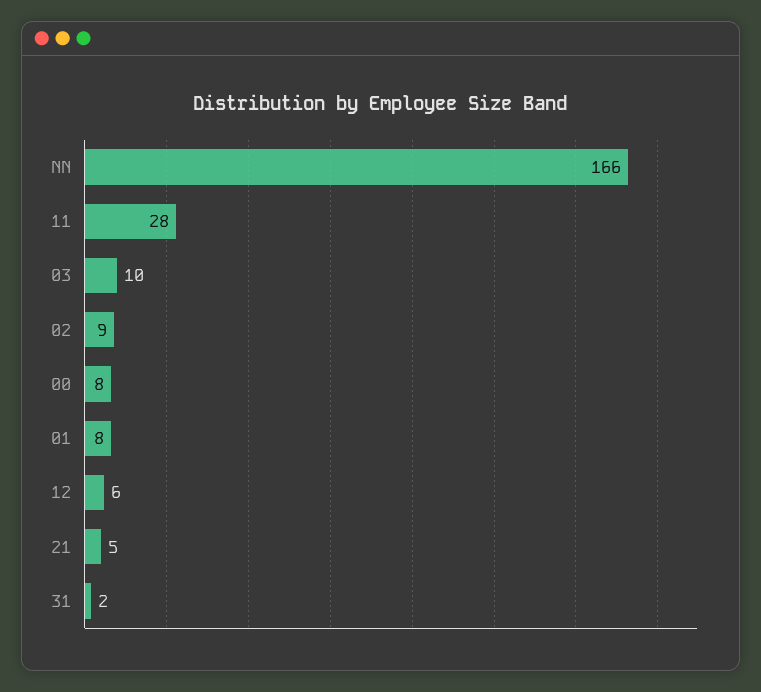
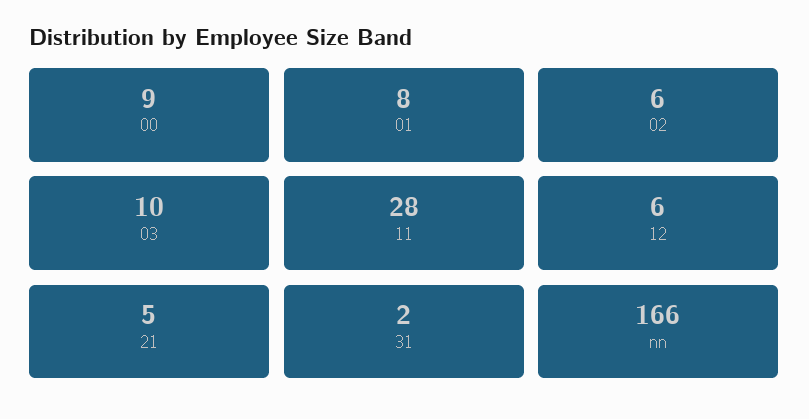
  {
    "NN": 166,
    "11": 28,
    "03": 10,
-   "02": 9,
+   "02": 6,
-   "00": 8,
+   "00": 9,
    "01": 8,
    "12": 6,
    "21": 5,
    "31": 2
  }

